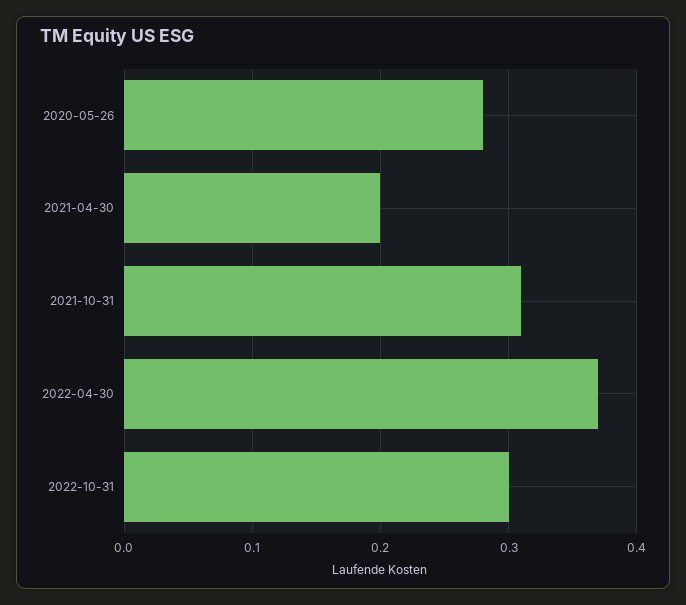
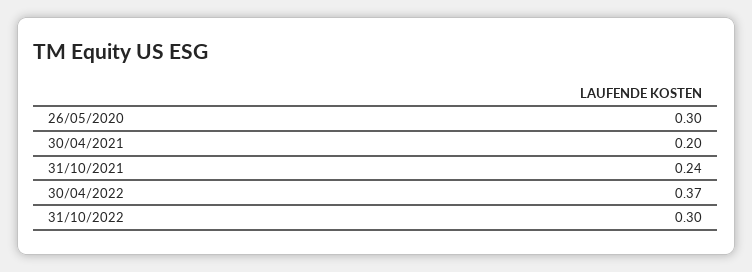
  {
-   "2020-05-26": 0.28,
+   "2020-05-26": 0.3,
    "2021-04-30": 0.2,
-   "2021-10-31": 0.31,
+   "2021-10-31": 0.24,
    "2022-04-30": 0.37,
    "2022-10-31": 0.3
  }

